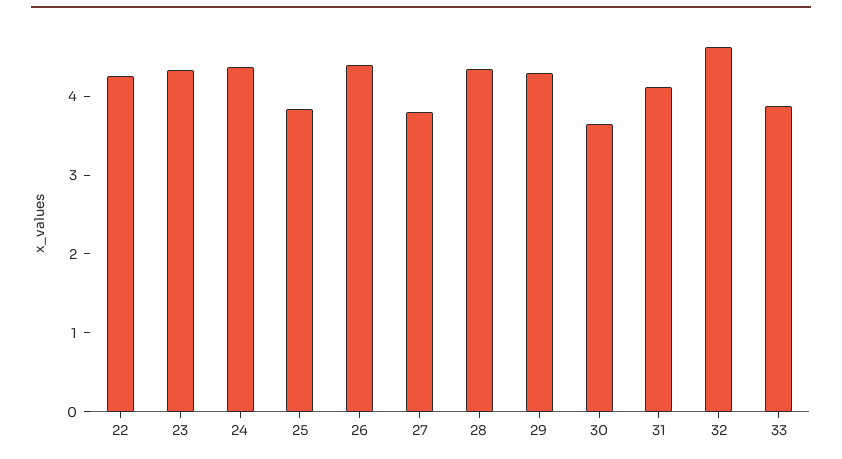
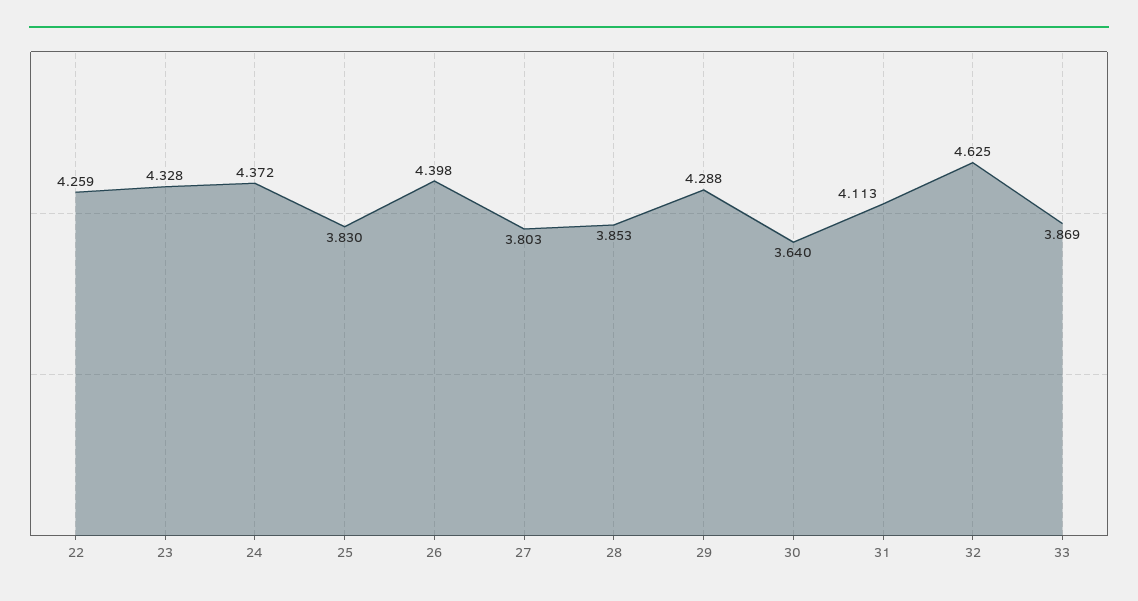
  {
    "22": 4.259,
    "23": 4.328,
    "24": 4.372,
    "25": 3.83,
    "26": 4.398,
    "27": 3.803,
-   "28": 4.4,
+   "28": 3.853,
    "29": 4.288,
    "30": 3.64,
    "31": 4.113,
    "32": 4.625,
    "33": 3.869
  }

